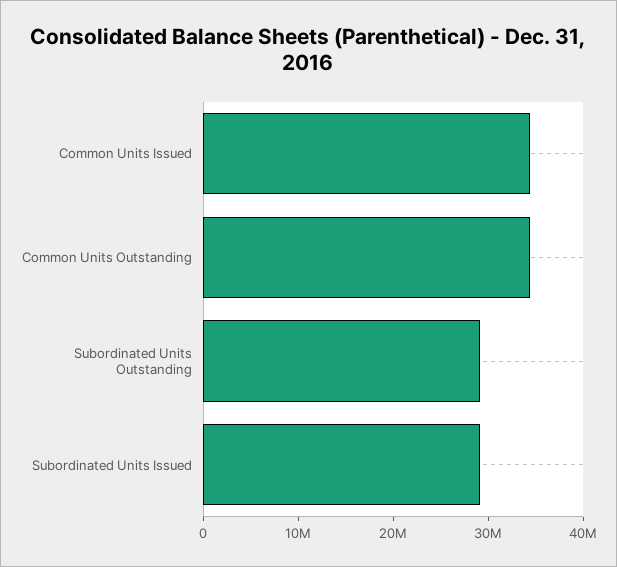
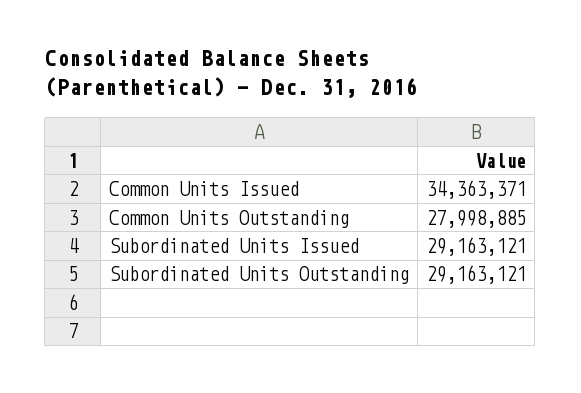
  {
    "Common Units Issued": 34363371,
-   "Common Units Outstanding": 34000000,
+   "Common Units Outstanding": 27998885,
    "Subordinated Units Outstanding": 29163121,
    "Subordinated Units Issued": 29163121
  }

